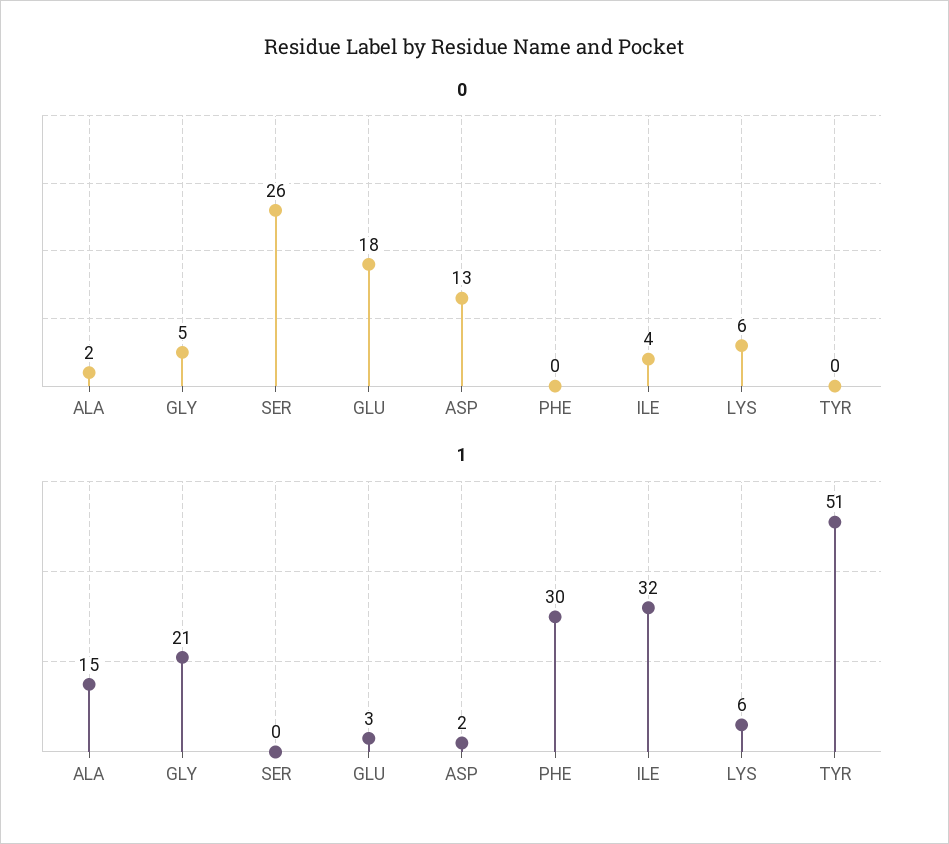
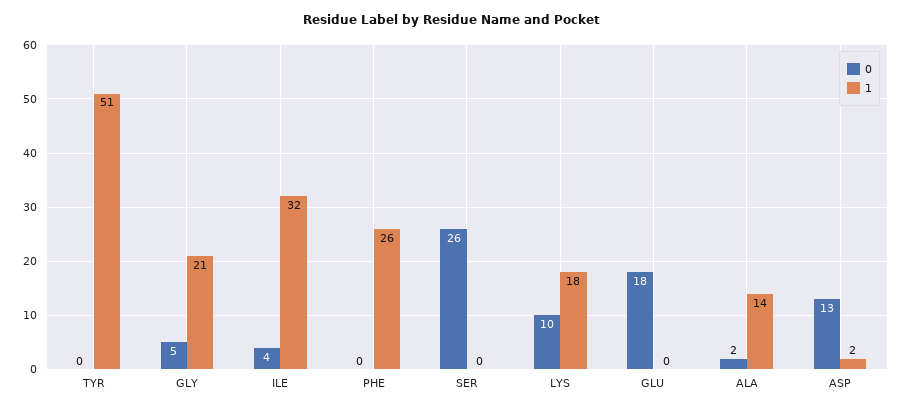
  {
    "0": {
      "ALA": 2,
      "GLY": 5,
      "SER": 26,
      "GLU": 18,
      "ASP": 13,
      "PHE": 0,
      "ILE": 4,
-     "LYS": 6,
+     "LYS": 10,
      "TYR": 0
    },
    "1": {
-     "ALA": 15,
+     "ALA": 14,
      "GLY": 21,
      "SER": 0,
-     "GLU": 3,
+     "GLU": 0,
      "ASP": 2,
-     "PHE": 30,
+     "PHE": 26,
      "ILE": 32,
-     "LYS": 6,
+     "LYS": 18,
      "TYR": 51
    }
  }

